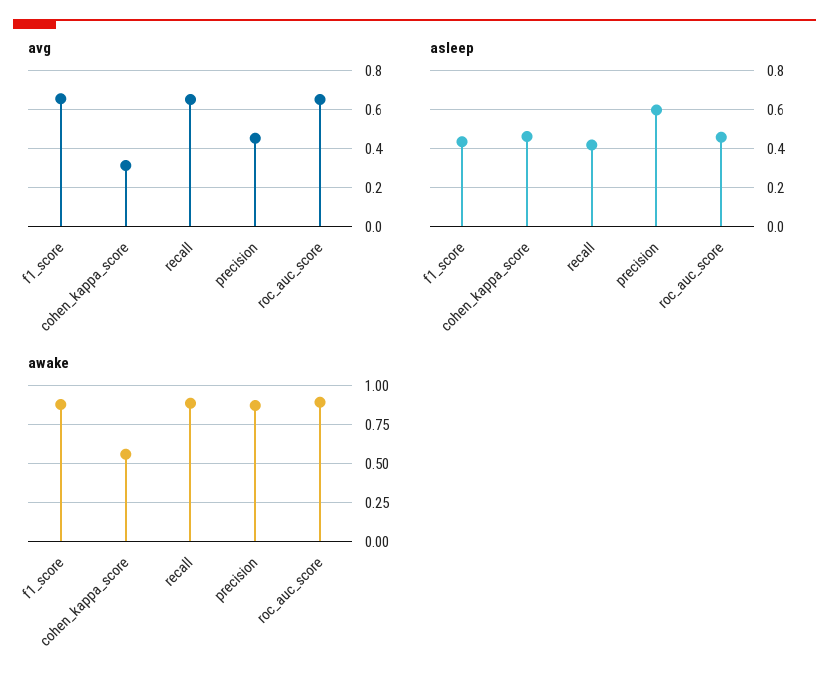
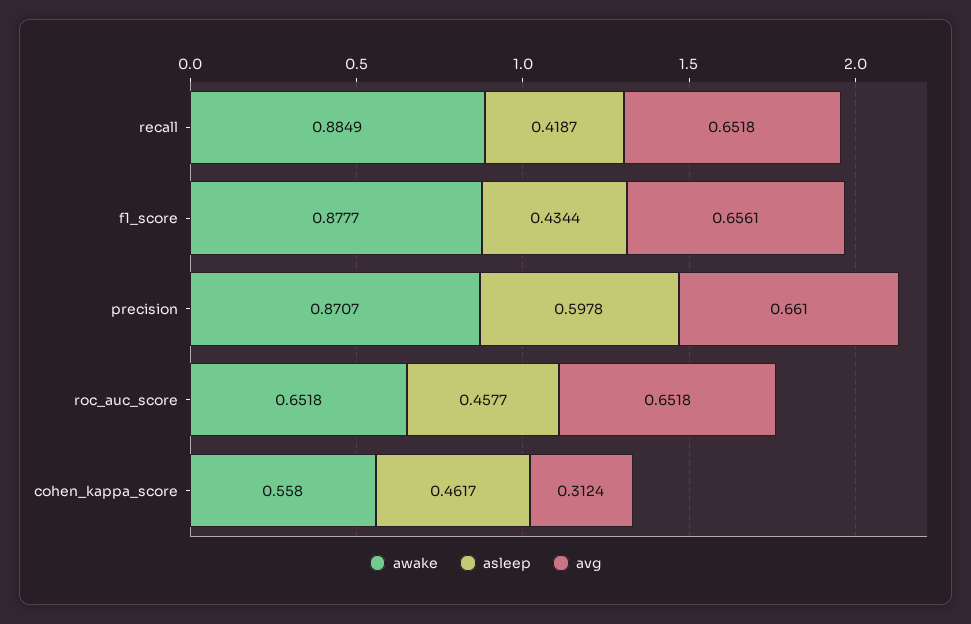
  {
    "avg": {
      "f1_score": 0.6561,
      "cohen_kappa_score": 0.3124,
      "recall": 0.6518,
-     "precision": 0.45,
+     "precision": 0.661,
      "roc_auc_score": 0.6518
    },
    "asleep": {
      "f1_score": 0.4344,
      "cohen_kappa_score": 0.4617,
      "recall": 0.4187,
      "precision": 0.5978,
      "roc_auc_score": 0.4577
    },
    "awake": {
      "f1_score": 0.8777,
      "cohen_kappa_score": 0.558,
      "recall": 0.8849,
      "precision": 0.8707,
-     "roc_auc_score": 0.9
+     "roc_auc_score": 0.6518
    }
  }

